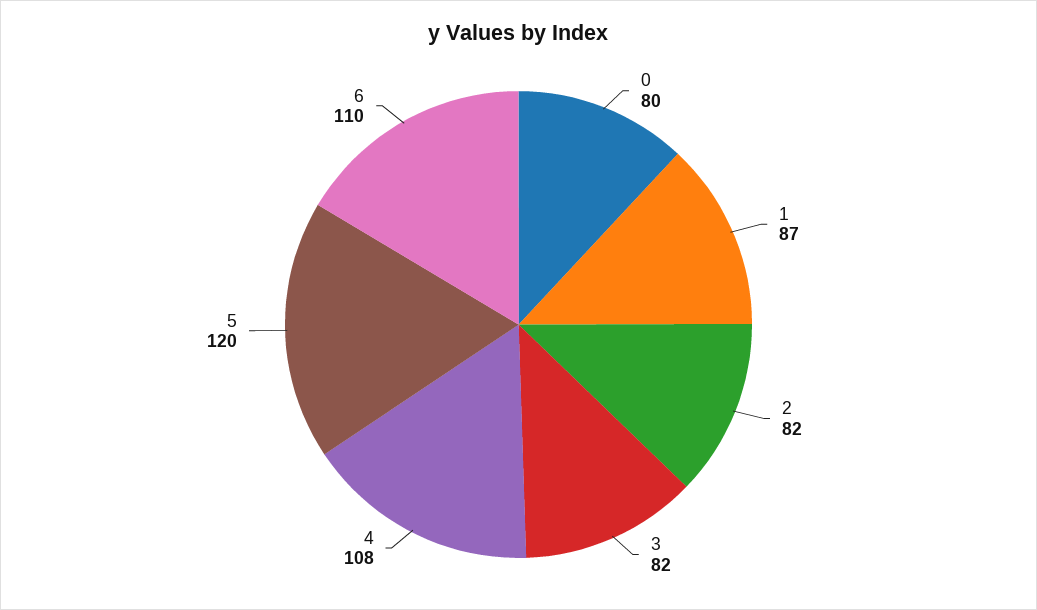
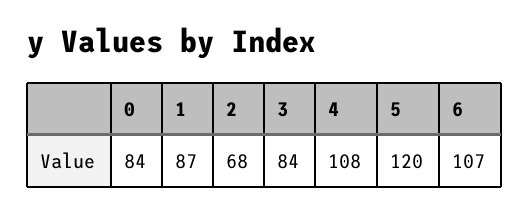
  {
-   "0": 80,
+   "0": 84,
    "1": 87,
-   "2": 82,
+   "2": 68,
-   "3": 82,
+   "3": 84,
    "4": 108,
    "5": 120,
-   "6": 110
+   "6": 107
  }

